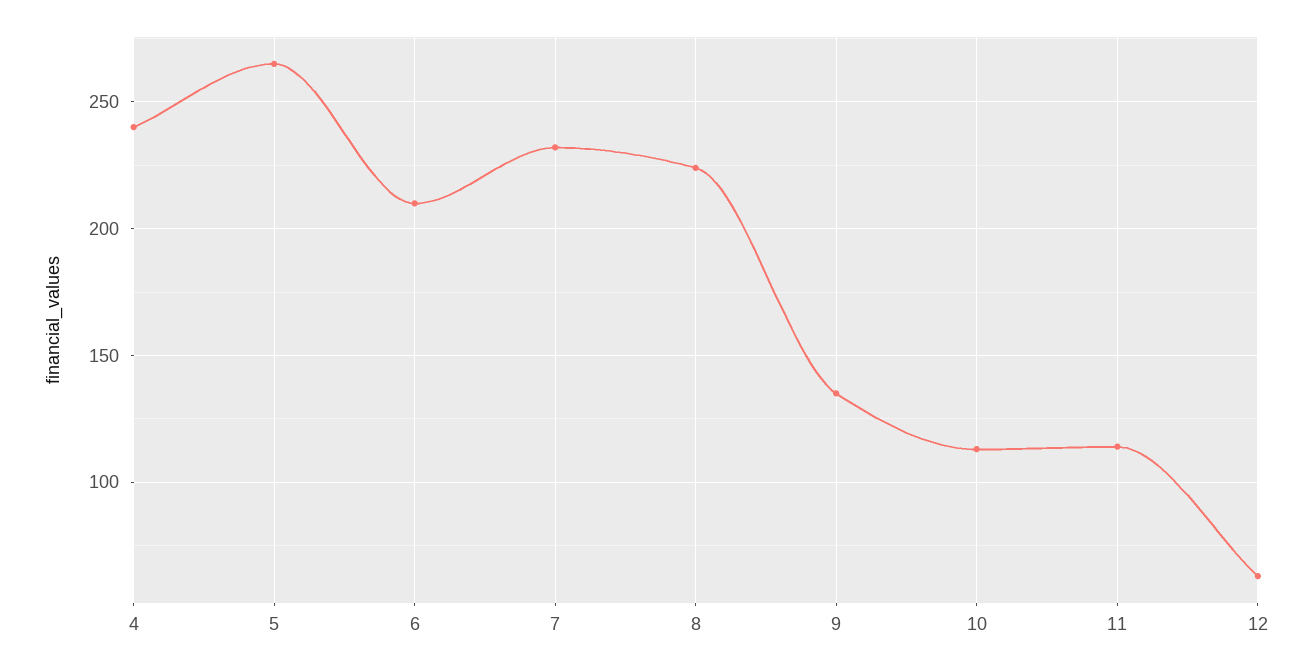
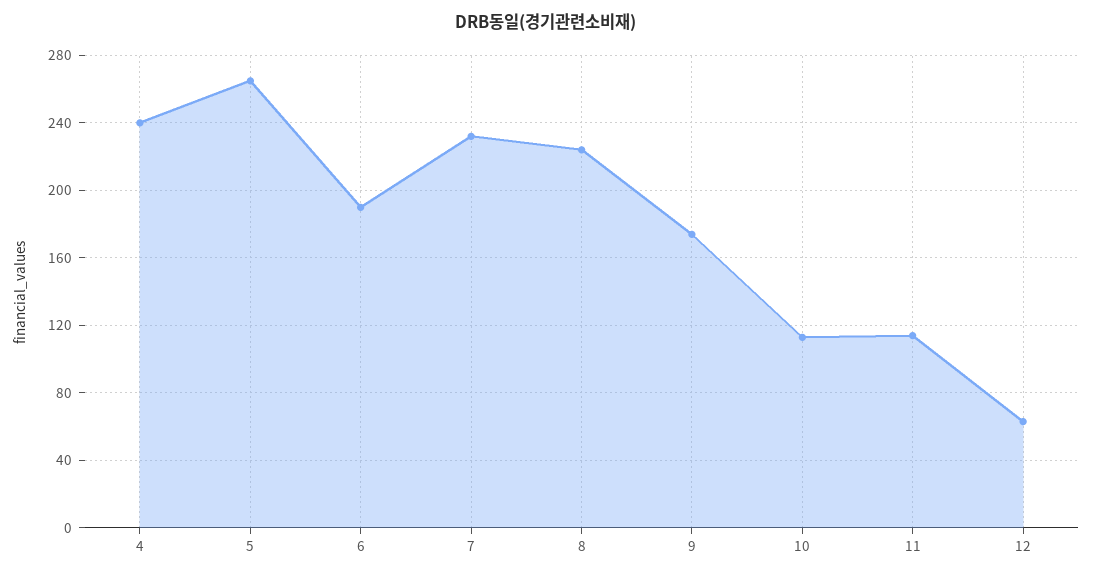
  {
    "4": 240,
    "5": 265,
-   "6": 210,
+   "6": 190,
    "7": 230,
    "8": 225,
-   "9": 135,
+   "9": 175,
    "10": 115,
    "11": 115,
    "12": 65
  }

